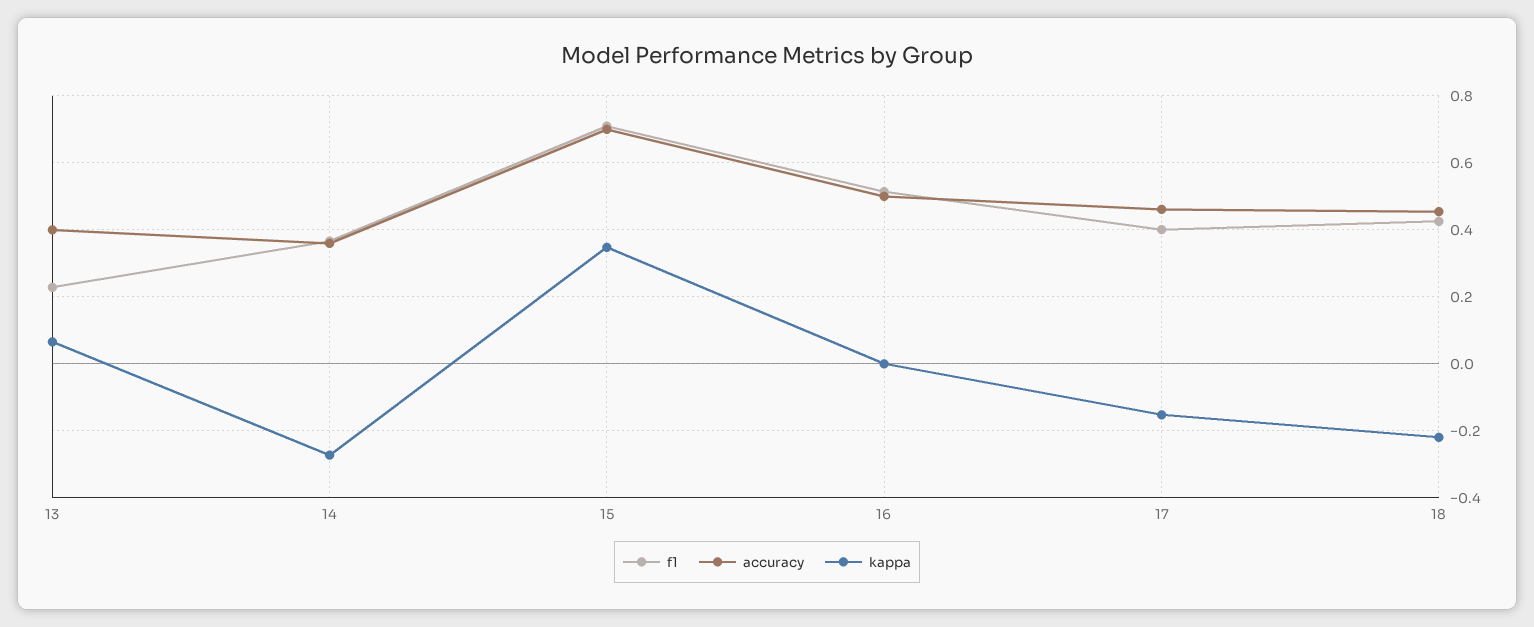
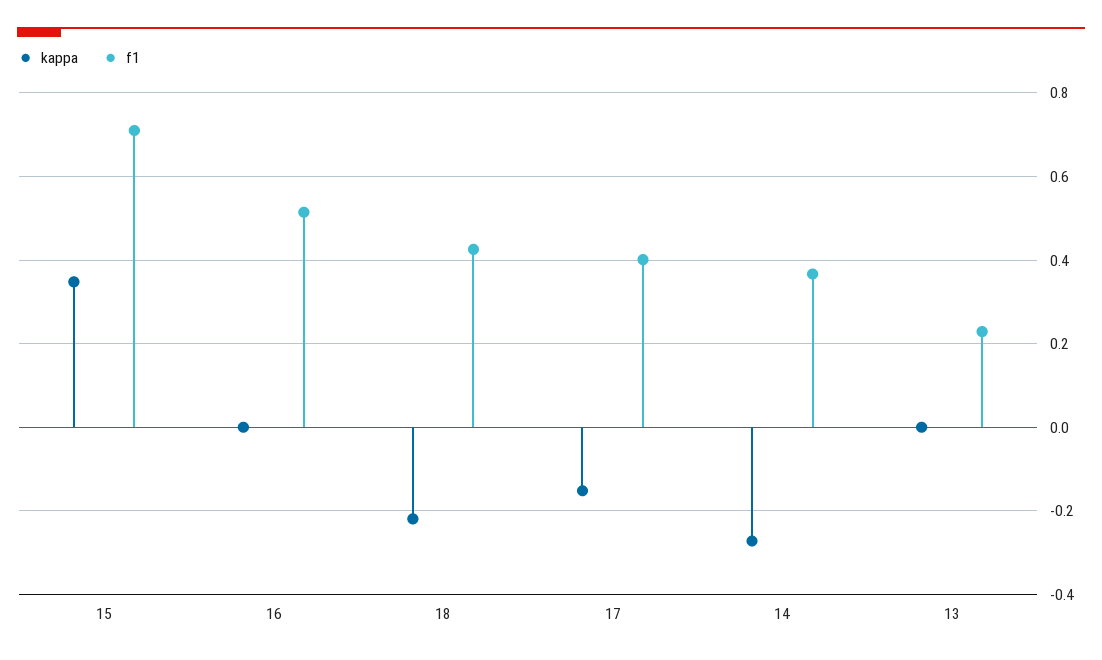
  {
    "f1": {
      "13": 0.22,
      "14": 0.36,
      "15": 0.7,
      "16": 0.52,
      "17": 0.4,
      "18": 0.42
    },
-   "accuracy": {
-     "13": 0.4,
-     "14": 0.36,
-     "15": 0.7,
-     "16": 0.5,
-     "17": 0.46,
-     "18": 0.46
-   },
    "kappa": {
-     "13": 0.06,
+     "13": 0,
      "14": -0.28,
      "15": 0.34,
      "16": 0,
      "17": -0.16,
      "18": -0.22
    }
  }

